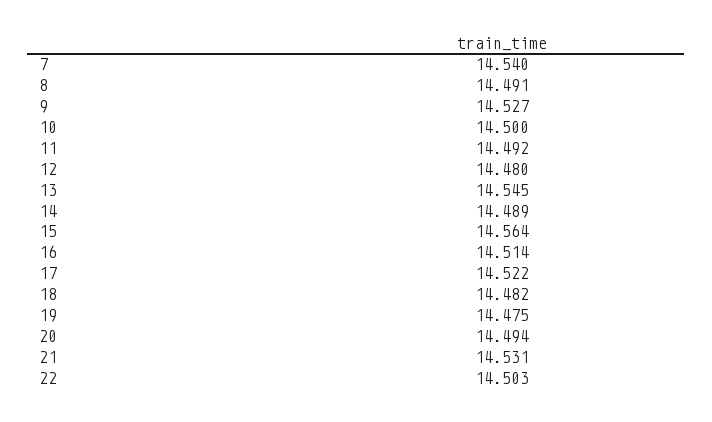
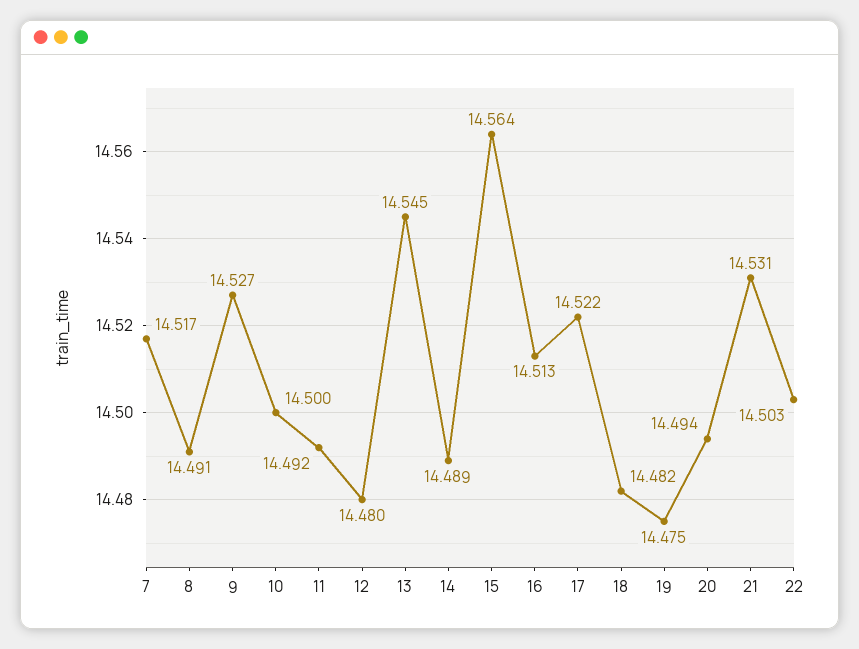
  {
-   "7": 14.54,
+   "7": 14.517,
    "8": 14.491,
    "9": 14.527,
    "10": 14.5,
    "11": 14.492,
    "12": 14.48,
    "13": 14.545,
    "14": 14.489,
    "15": 14.564,
-   "16": 14.514,
+   "16": 14.513,
    "17": 14.522,
    "18": 14.482,
    "19": 14.475,
    "20": 14.494,
    "21": 14.531,
    "22": 14.503
  }

